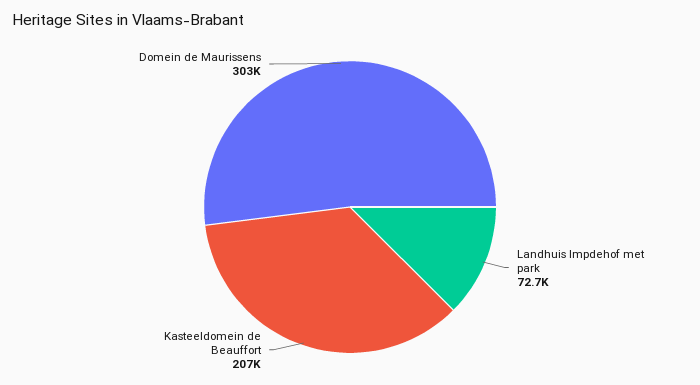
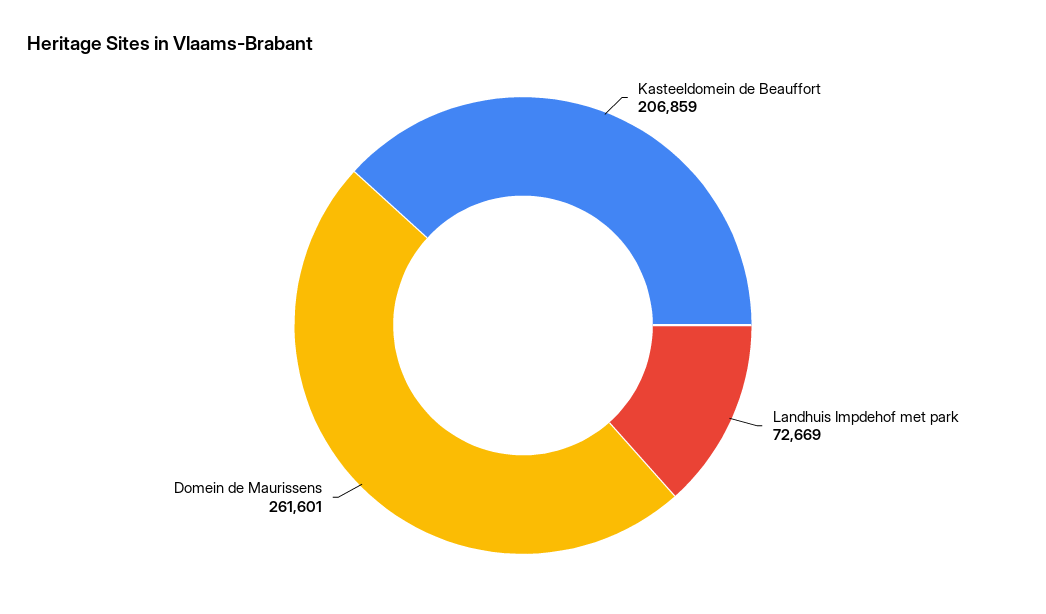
  {
    "Landhuis Impdehof met park": 72669,
    "Kasteeldomein de Beauffort": 206859,
-   "Domein de Maurissens": 303000
+   "Domein de Maurissens": 261601
  }

